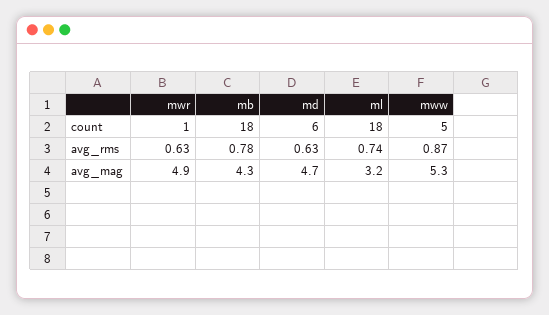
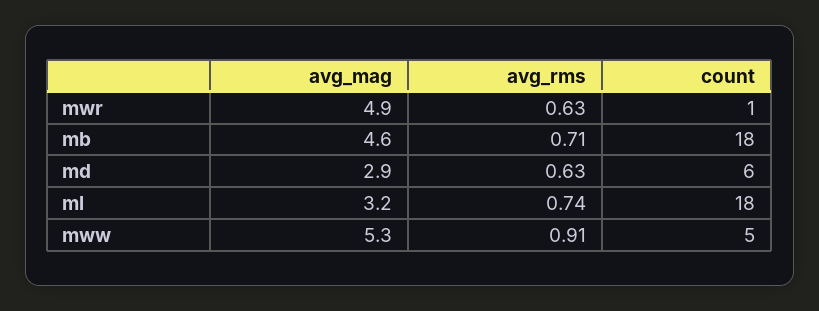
  {
    "mwr": {
      "count": 1,
      "avg_rms": 0.63,
      "avg_mag": 4.9
    },
    "mb": {
      "count": 18,
-     "avg_rms": 0.78,
+     "avg_rms": 0.71,
-     "avg_mag": 4.3
+     "avg_mag": 4.6
    },
    "md": {
      "count": 6,
      "avg_rms": 0.63,
-     "avg_mag": 4.7
+     "avg_mag": 2.9
    },
    "ml": {
      "count": 18,
      "avg_rms": 0.74,
      "avg_mag": 3.2
    },
    "mww": {
      "count": 5,
-     "avg_rms": 0.87,
+     "avg_rms": 0.91,
      "avg_mag": 5.3
    }
  }

